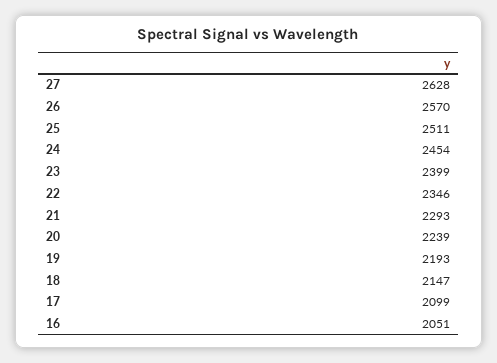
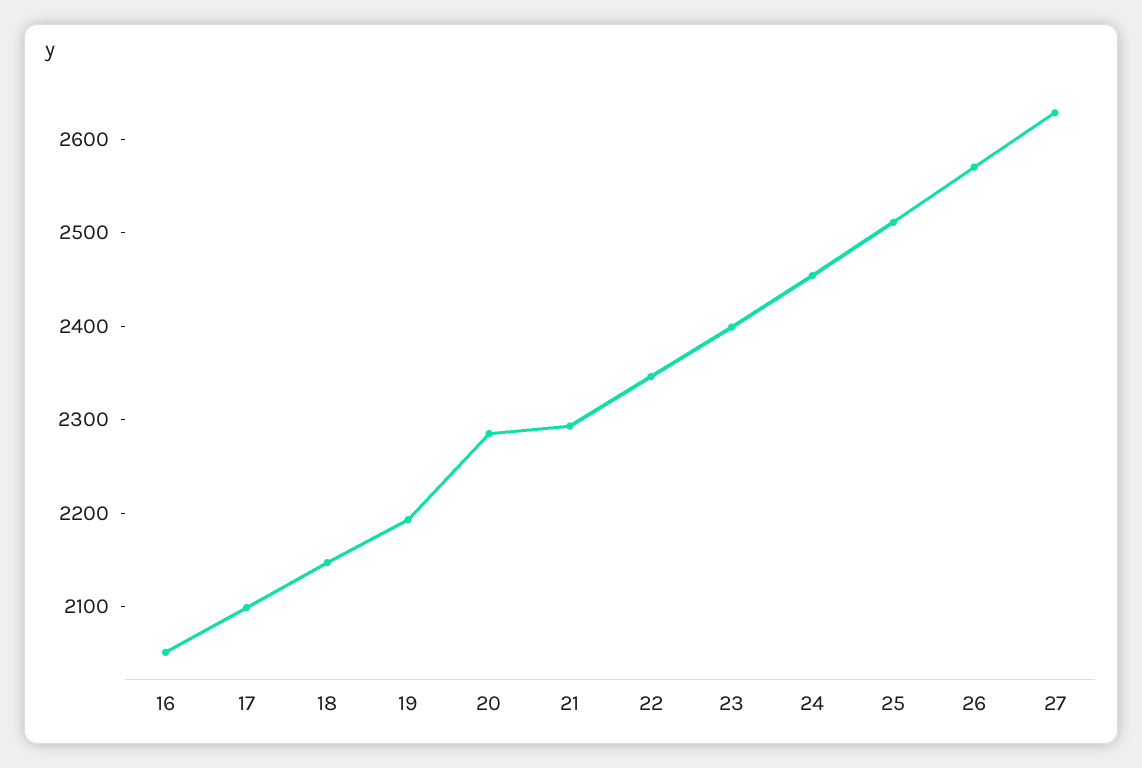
  {
    "27": 2628,
    "26": 2570,
    "25": 2511,
    "24": 2454,
    "23": 2399,
    "22": 2346,
    "21": 2293,
-   "20": 2239,
+   "20": 2280,
    "19": 2193,
    "18": 2147,
    "17": 2099,
    "16": 2051
  }

